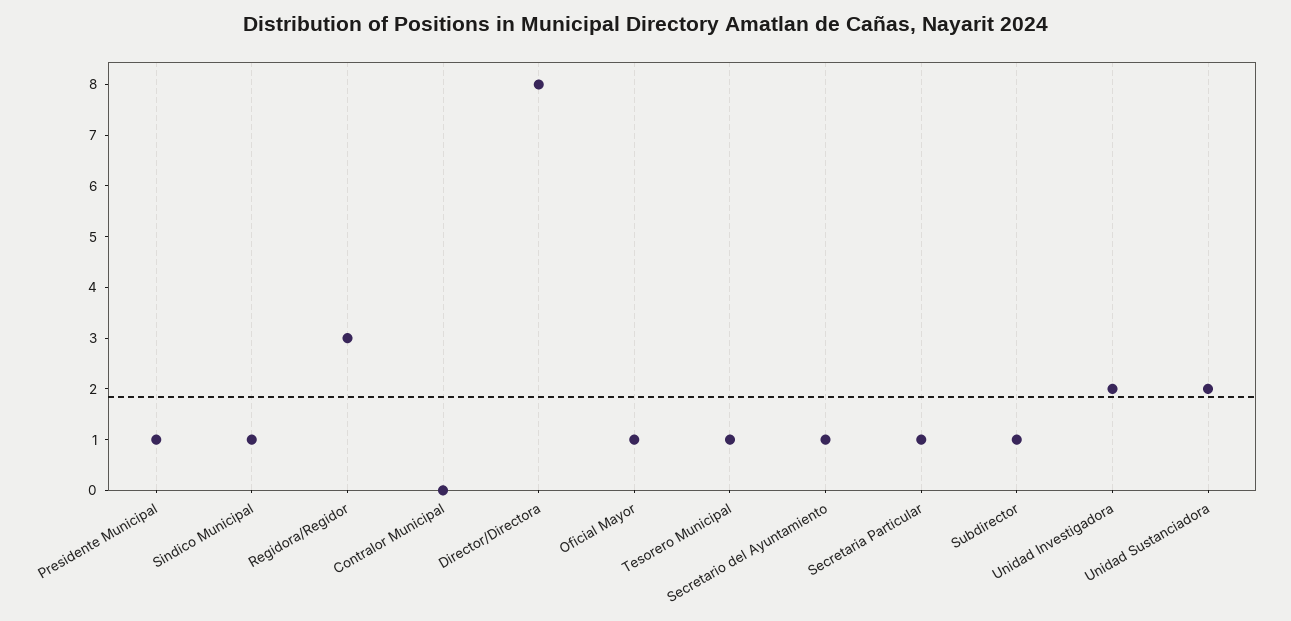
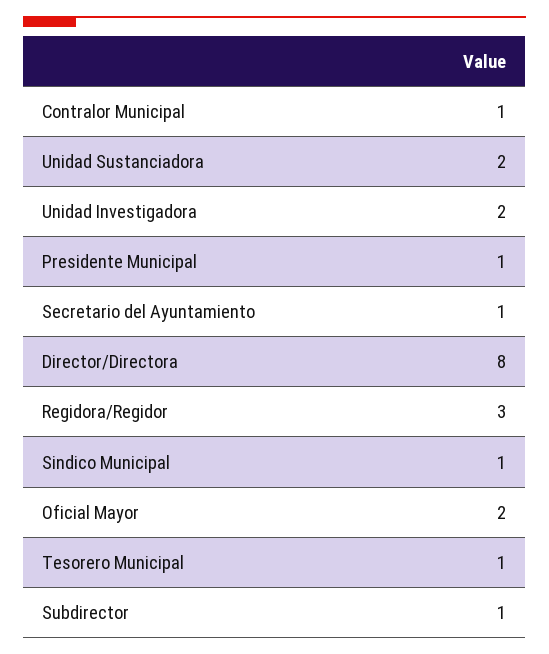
  {
    "Presidente Municipal": 1,
    "Sindico Municipal": 1,
    "Regidora/Regidor": 3,
-   "Contralor Municipal": 0,
+   "Contralor Municipal": 1,
    "Director/Directora": 8,
-   "Oficial Mayor": 1,
+   "Oficial Mayor": 2,
    "Tesorero Municipal": 1,
    "Secretario del Ayuntamiento": 1,
-   "Secretaria Particular": 1,
    "Subdirector": 1,
    "Unidad Investigadora": 2,
    "Unidad Sustanciadora": 2
  }

